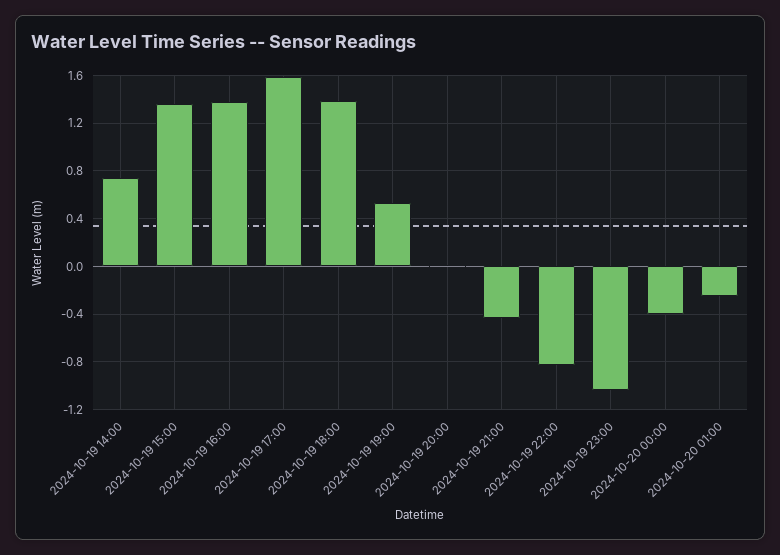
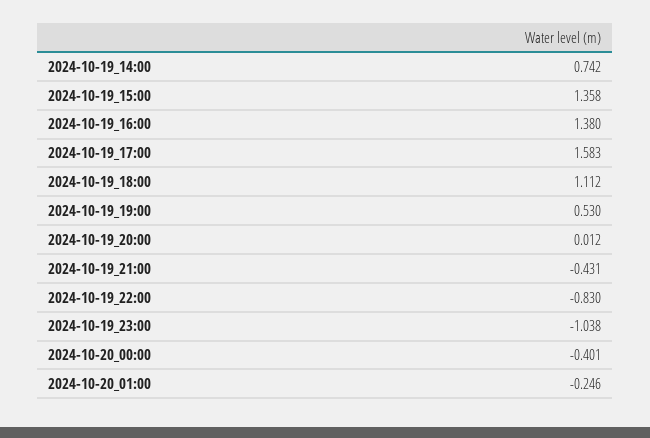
  {
    "2024-10-19 14:00": 0.742,
    "2024-10-19 15:00": 1.358,
    "2024-10-19 16:00": 1.38,
    "2024-10-19 17:00": 1.583,
-   "2024-10-19 18:00": 1.4,
+   "2024-10-19 18:00": 1.112,
    "2024-10-19 19:00": 0.53,
    "2024-10-19 20:00": 0.012,
    "2024-10-19 21:00": -0.431,
    "2024-10-19 22:00": -0.83,
    "2024-10-19 23:00": -1.038,
    "2024-10-20 00:00": -0.401,
    "2024-10-20 01:00": -0.246
  }

